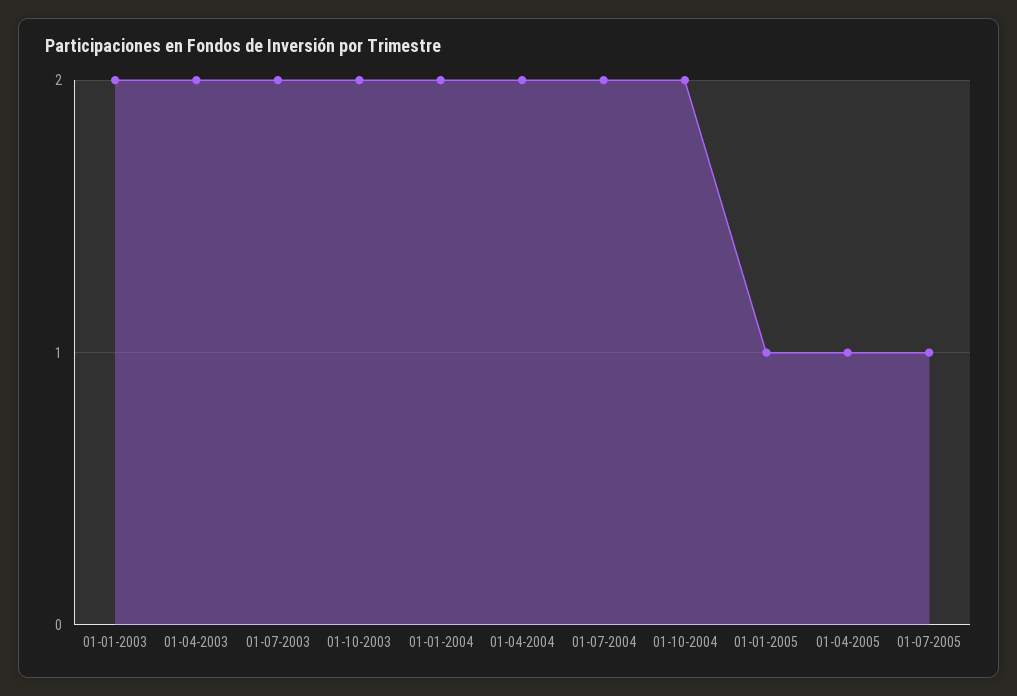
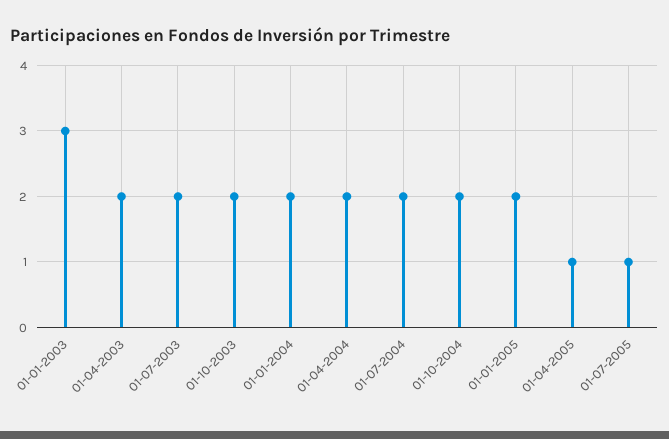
  {
-   "01-01-2003": 2,
+   "01-01-2003": 3,
    "01-04-2003": 2,
    "01-07-2003": 2,
    "01-10-2003": 2,
    "01-01-2004": 2,
    "01-04-2004": 2,
    "01-07-2004": 2,
    "01-10-2004": 2,
-   "01-01-2005": 1,
+   "01-01-2005": 2,
    "01-04-2005": 1,
    "01-07-2005": 1
  }

